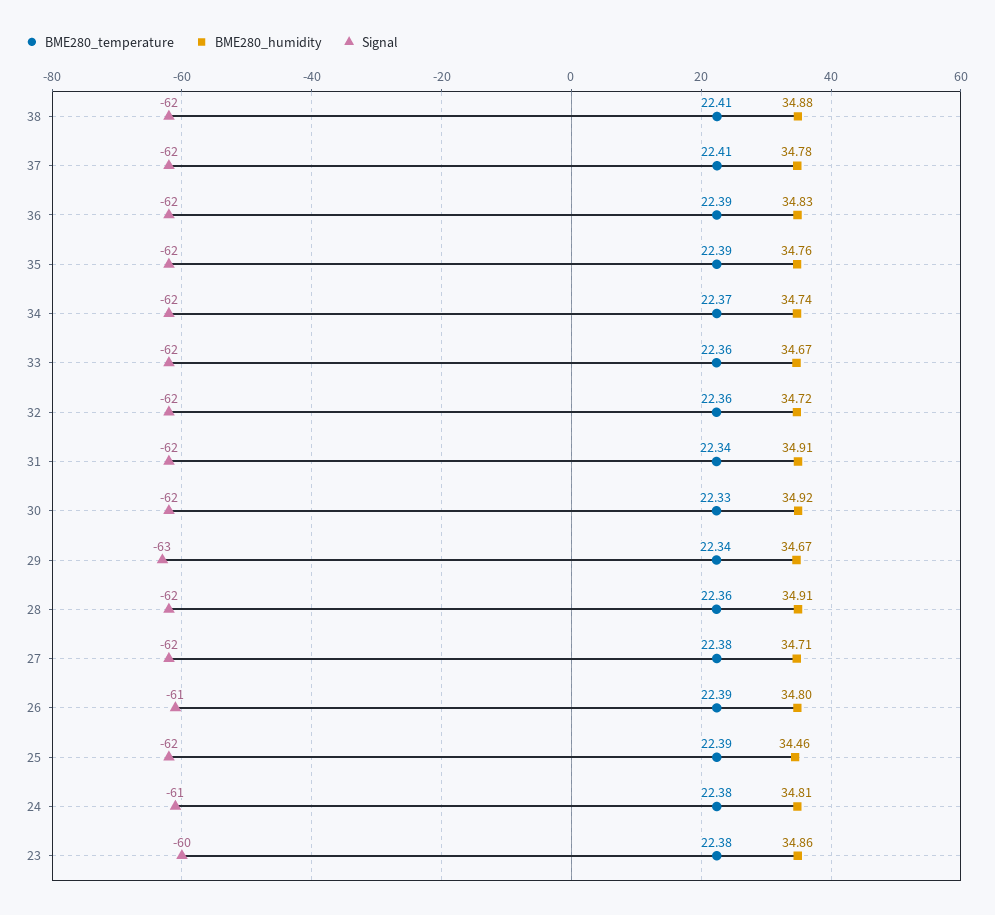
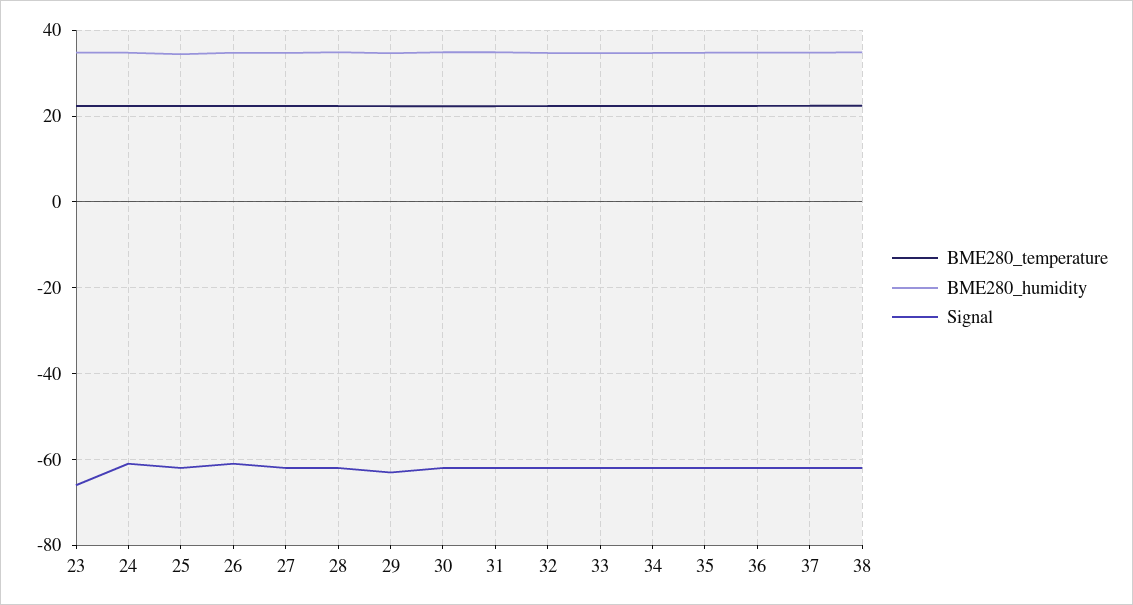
  {
    "BME280_temperature": {
      "38": 22.41,
      "37": 22.41,
      "36": 22.39,
      "35": 22.39,
      "34": 22.37,
      "33": 22.36,
      "32": 22.36,
      "31": 22.34,
      "30": 22.33,
      "29": 22.34,
      "28": 22.36,
      "27": 22.38,
      "26": 22.39,
      "25": 22.39,
      "24": 22.38,
      "23": 22.38
    },
    "BME280_humidity": {
      "38": 34.88,
      "37": 34.78,
      "36": 34.83,
      "35": 34.76,
      "34": 34.74,
      "33": 34.67,
      "32": 34.72,
      "31": 34.91,
      "30": 34.92,
      "29": 34.67,
      "28": 34.91,
      "27": 34.71,
      "26": 34.8,
      "25": 34.46,
      "24": 34.81,
      "23": 34.86
    },
    "Signal": {
      "38": -62,
      "37": -62,
      "36": -62,
      "35": -62,
      "34": -62,
      "33": -62,
      "32": -62,
      "31": -62,
      "30": -62,
      "29": -63,
      "28": -62,
      "27": -62,
      "26": -61,
      "25": -62,
      "24": -61,
-     "23": -60
+     "23": -66
    }
  }

